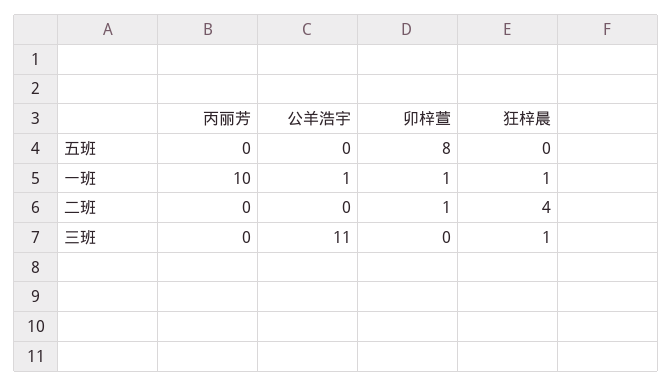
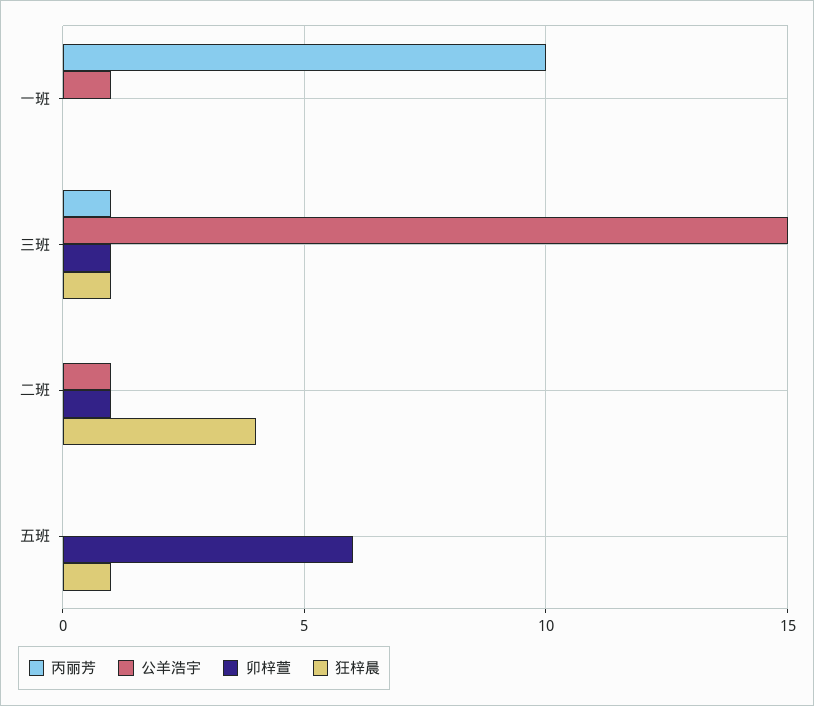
  {
    "丙丽芳": {
      "五班": 0,
      "一班": 10,
      "二班": 0,
-     "三班": 0
+     "三班": 1
    },
    "公羊浩宇": {
      "五班": 0,
      "一班": 1,
-     "二班": 0,
+     "二班": 1,
-     "三班": 11
+     "三班": 15
    },
    "卯梓萱": {
-     "五班": 8,
+     "五班": 6,
-     "一班": 1,
+     "一班": 0,
      "二班": 1,
-     "三班": 0
+     "三班": 1
    },
    "狂梓晨": {
-     "五班": 0,
+     "五班": 1,
-     "一班": 1,
+     "一班": 0,
      "二班": 4,
      "三班": 1
    }
  }

